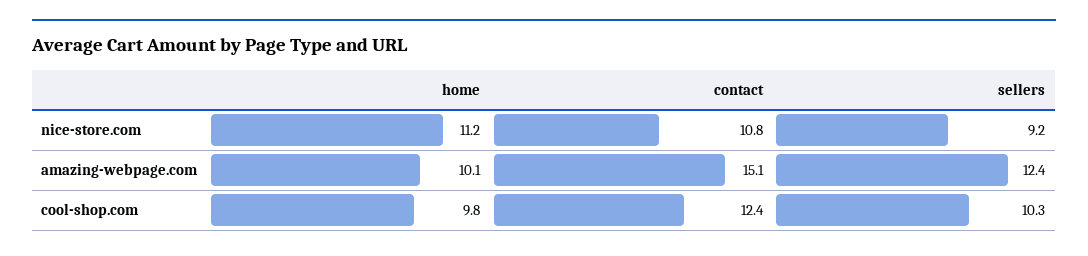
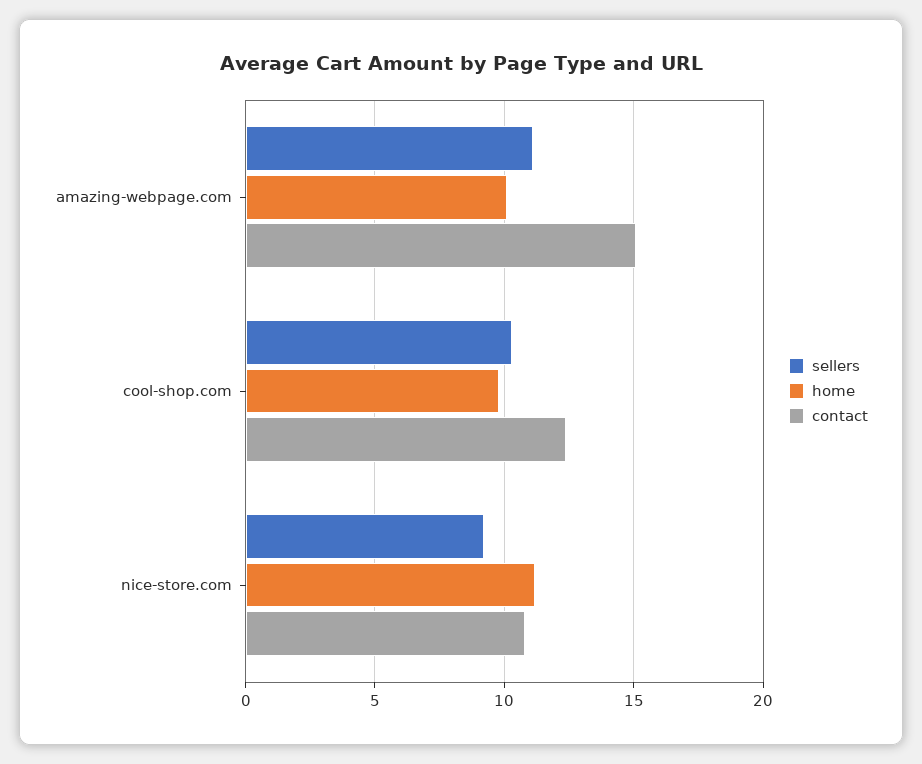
  {
    "home": {
      "nice-store.com": 11.2,
      "amazing-webpage.com": 10.1,
      "cool-shop.com": 9.8
    },
    "contact": {
      "nice-store.com": 10.8,
      "amazing-webpage.com": 15.1,
      "cool-shop.com": 12.4
    },
    "sellers": {
      "nice-store.com": 9.2,
-     "amazing-webpage.com": 12.4,
+     "amazing-webpage.com": 11,
      "cool-shop.com": 10.3
    }
  }

